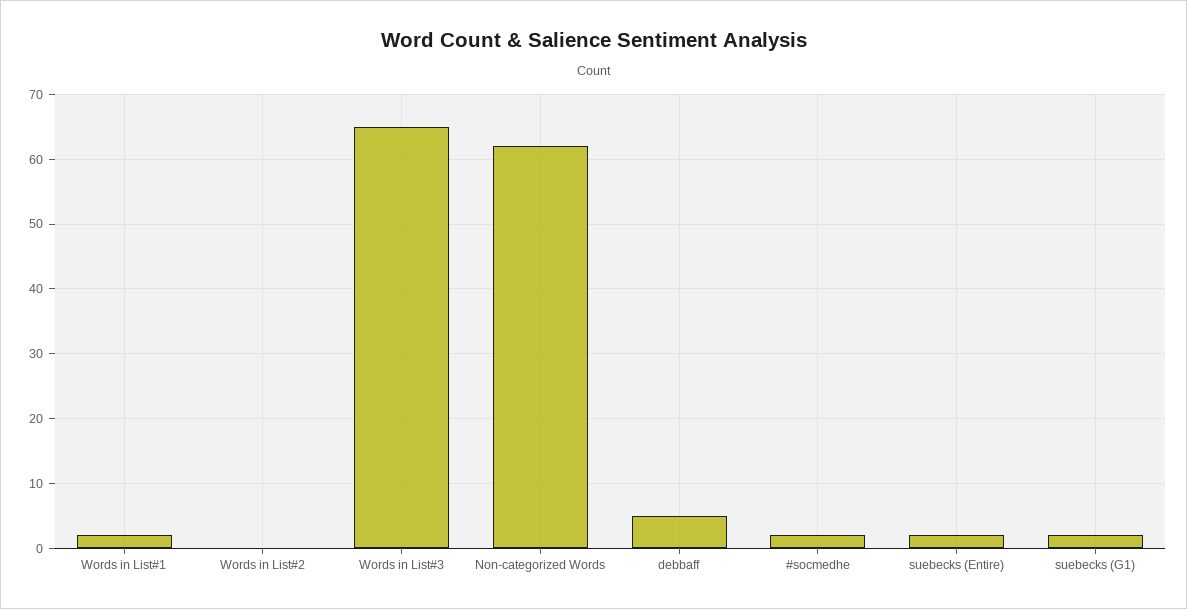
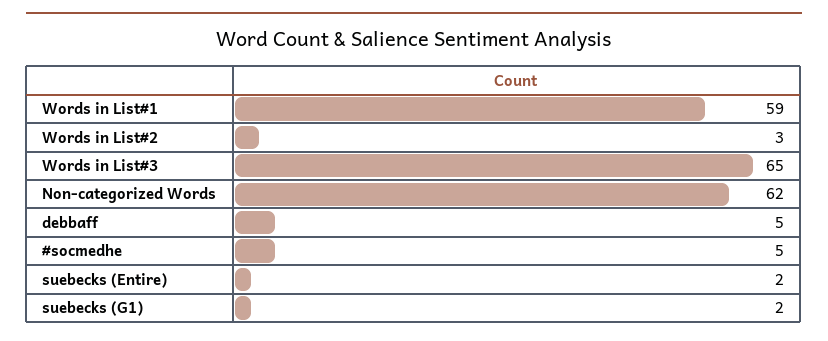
  {
-   "Words in List#1": 2,
+   "Words in List#1": 59,
-   "Words in List#2": 0,
+   "Words in List#2": 3,
    "Words in List#3": 65,
    "Non-categorized Words": 62,
    "debbaff": 5,
-   "#socmedhe": 2,
+   "#socmedhe": 5,
    "suebecks (Entire)": 2,
    "suebecks (G1)": 2
  }

